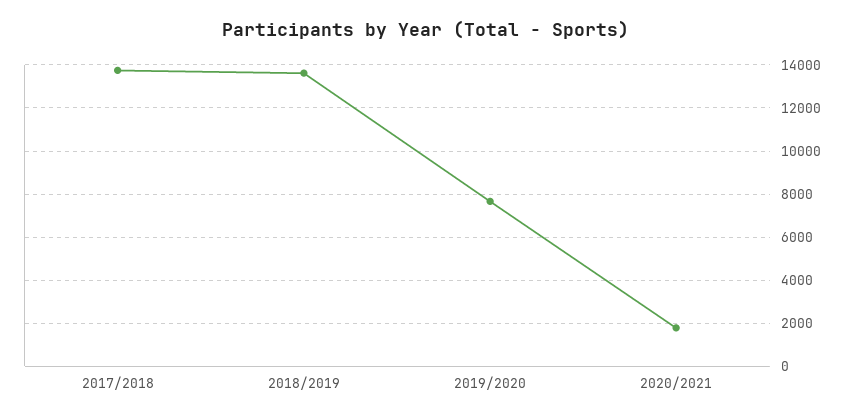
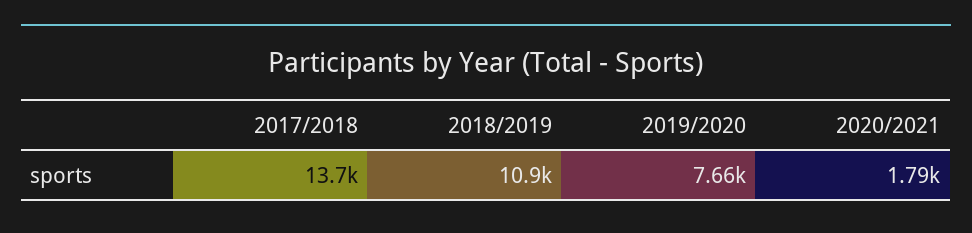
  {
    "2017/2018": 13700,
-   "2018/2019": 13500,
+   "2018/2019": 10900,
    "2019/2020": 7660,
    "2020/2021": 1790
  }

